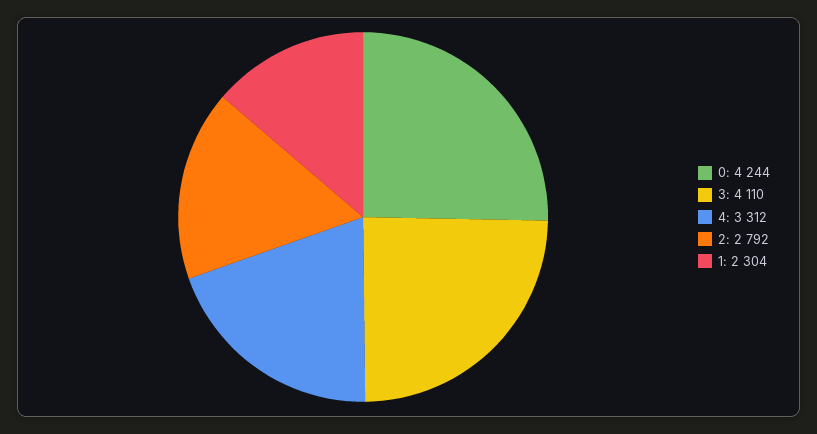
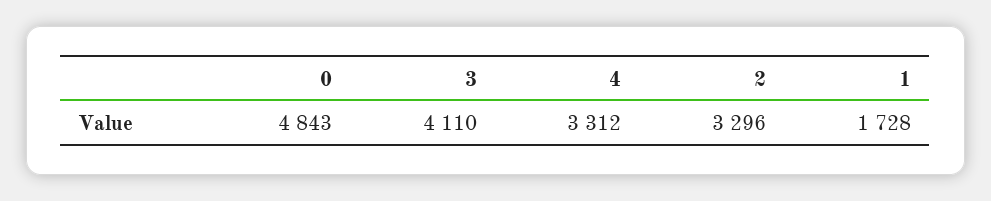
  {
-   "0": 4244,
+   "0": 4843,
    "3": 4110,
    "4": 3312,
-   "2": 2792,
+   "2": 3296,
-   "1": 2304
+   "1": 1728
  }

